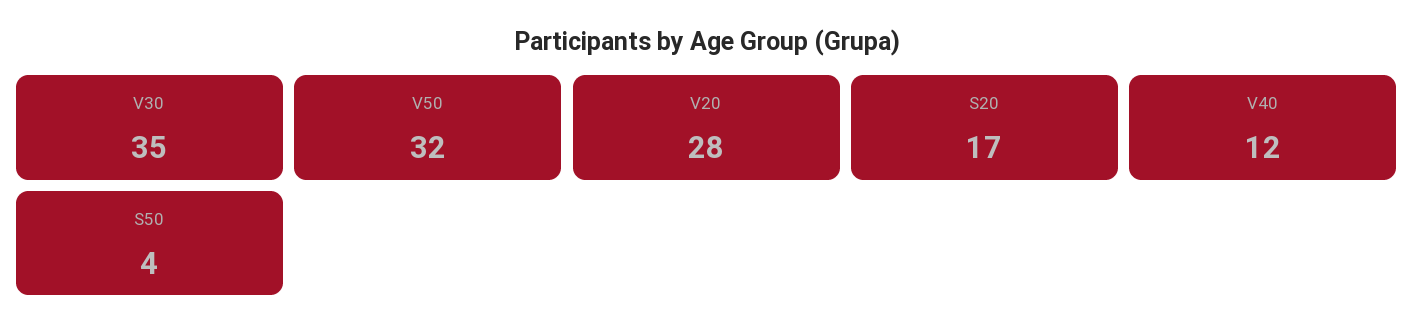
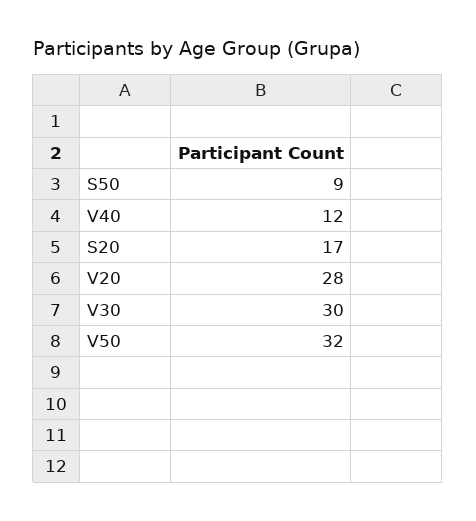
  {
-   "V30": 35,
+   "V30": 30,
    "V50": 32,
    "V20": 28,
    "S20": 17,
    "V40": 12,
-   "S50": 4
+   "S50": 9
  }

